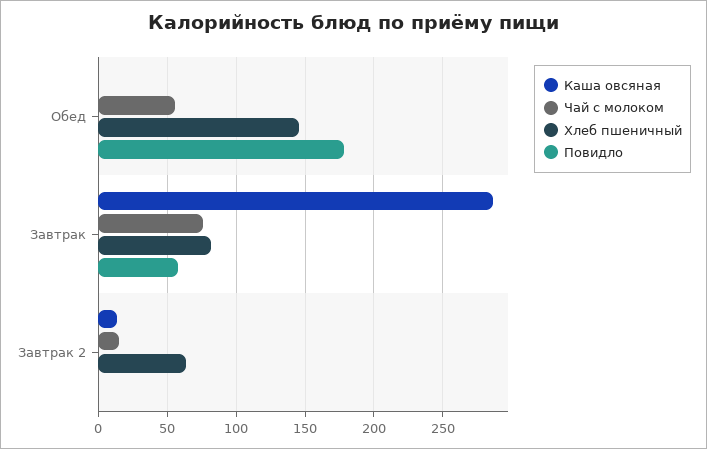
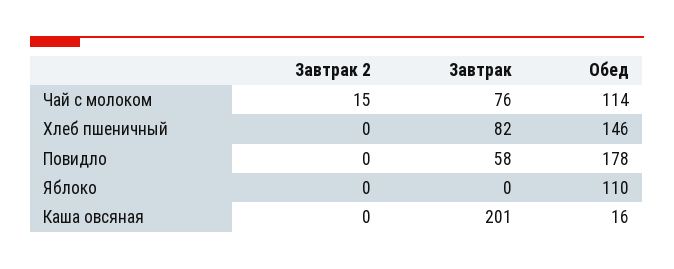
  {
    "Каша овсяная": {
-     "Обед": 0,
+     "Обед": 16,
-     "Завтрак": 285,
+     "Завтрак": 201,
-     "Завтрак 2": 15
+     "Завтрак 2": 0
    },
    "Чай с молоком": {
-     "Обед": 55,
+     "Обед": 114,
      "Завтрак": 76,
      "Завтрак 2": 15
    },
    "Хлеб пшеничный": {
      "Обед": 146,
      "Завтрак": 82,
-     "Завтрак 2": 65
+     "Завтрак 2": 0
    },
    "Повидло": {
      "Обед": 178,
      "Завтрак": 58,
      "Завтрак 2": 0
-   }
+   },
+   "Яблоко": {
+     "Завтрак 2": 0,
+     "Завтрак": 0,
+     "Обед": 110
+   }
  }

